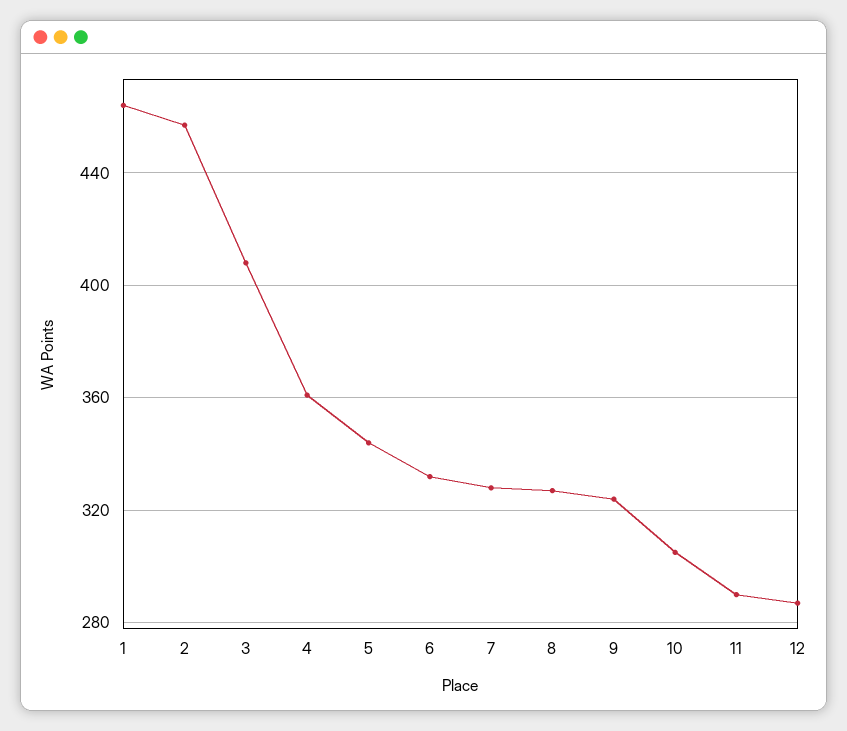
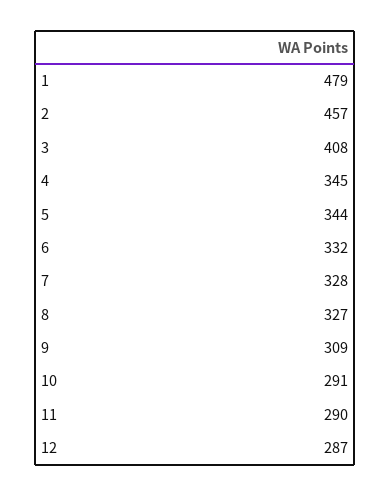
  {
-   "1": 465,
+   "1": 479,
    "2": 457,
    "3": 408,
-   "4": 360,
+   "4": 345,
    "5": 344,
    "6": 332,
    "7": 328,
    "8": 327,
-   "9": 325,
+   "9": 309,
-   "10": 305,
+   "10": 291,
    "11": 290,
    "12": 287
  }

